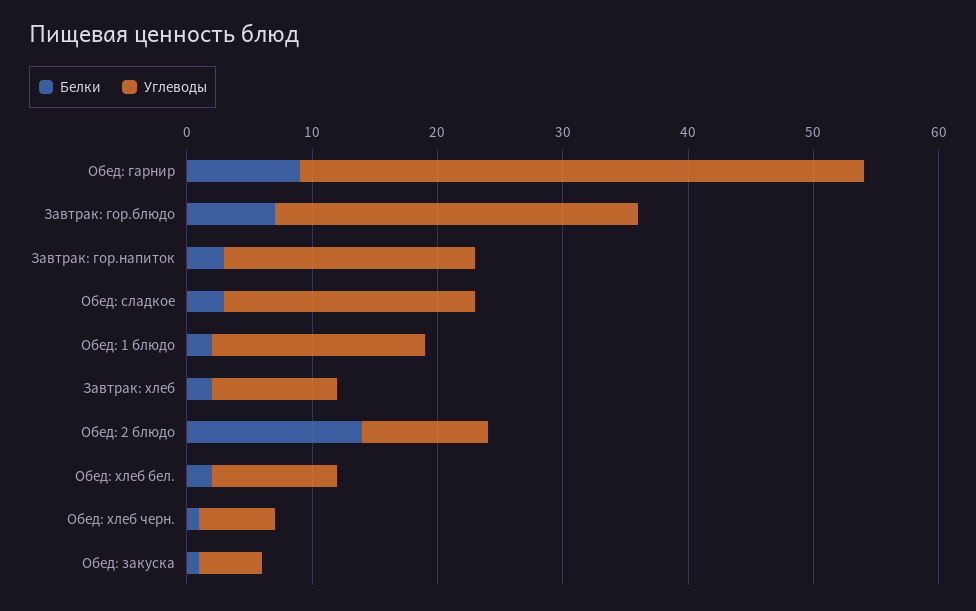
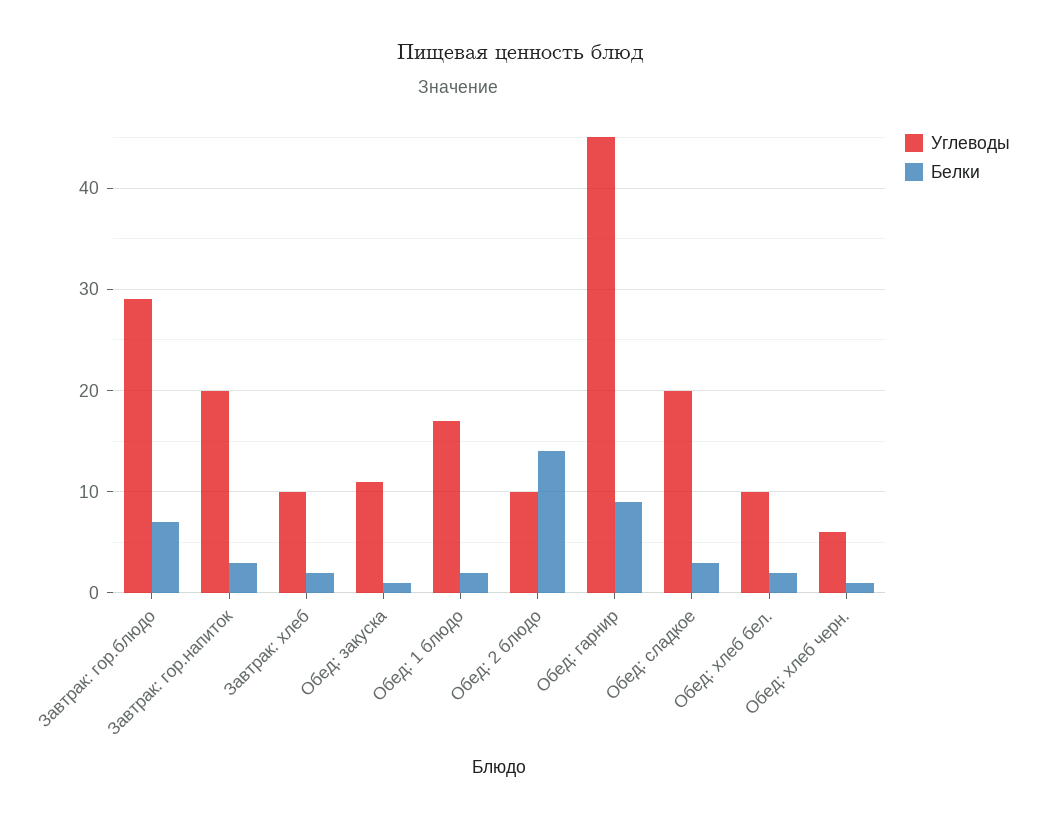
  {
    "Белки": {
      "Обед: гарнир": 9,
      "Завтрак: гор.блюдо": 7,
      "Завтрак: гор.напиток": 3,
      "Обед: сладкое": 3,
      "Обед: 1 блюдо": 2,
      "Завтрак: хлеб": 2,
      "Обед: 2 блюдо": 14,
      "Обед: хлеб бел.": 2,
      "Обед: хлеб черн.": 1,
      "Обед: закуска": 1
    },
    "Углеводы": {
      "Обед: гарнир": 45,
      "Завтрак: гор.блюдо": 29,
      "Завтрак: гор.напиток": 20,
      "Обед: сладкое": 20,
      "Обед: 1 блюдо": 17,
      "Завтрак: хлеб": 10,
      "Обед: 2 блюдо": 10,
      "Обед: хлеб бел.": 10,
      "Обед: хлеб черн.": 6,
-     "Обед: закуска": 5
+     "Обед: закуска": 11
    }
  }

